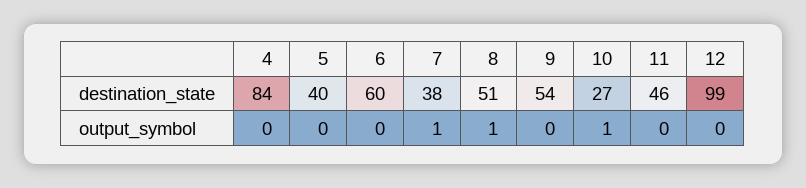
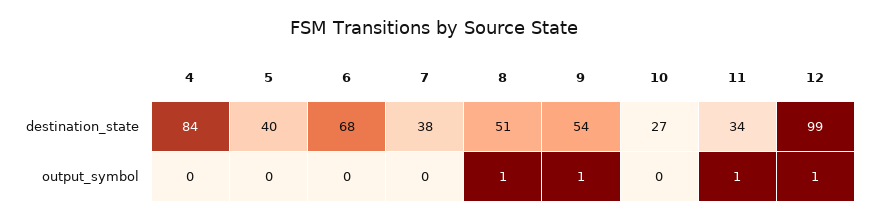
  {
    "4": {
      "destination_state": 84,
      "output_symbol": 0
    },
    "5": {
      "destination_state": 40,
      "output_symbol": 0
    },
    "6": {
-     "destination_state": 60,
+     "destination_state": 68,
      "output_symbol": 0
    },
    "7": {
      "destination_state": 38,
-     "output_symbol": 1
+     "output_symbol": 0
    },
    "8": {
      "destination_state": 51,
      "output_symbol": 1
    },
    "9": {
      "destination_state": 54,
-     "output_symbol": 0
+     "output_symbol": 1
    },
    "10": {
      "destination_state": 27,
-     "output_symbol": 1
+     "output_symbol": 0
    },
    "11": {
-     "destination_state": 46,
+     "destination_state": 34,
-     "output_symbol": 0
+     "output_symbol": 1
    },
    "12": {
      "destination_state": 99,
-     "output_symbol": 0
+     "output_symbol": 1
    }
  }

